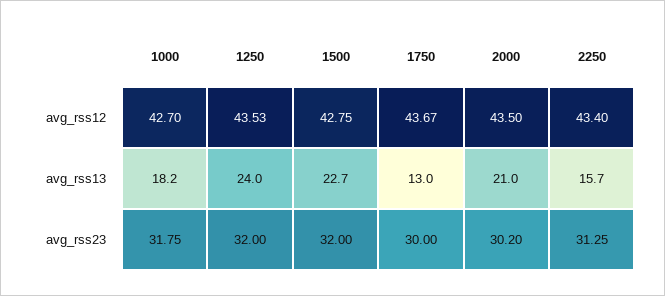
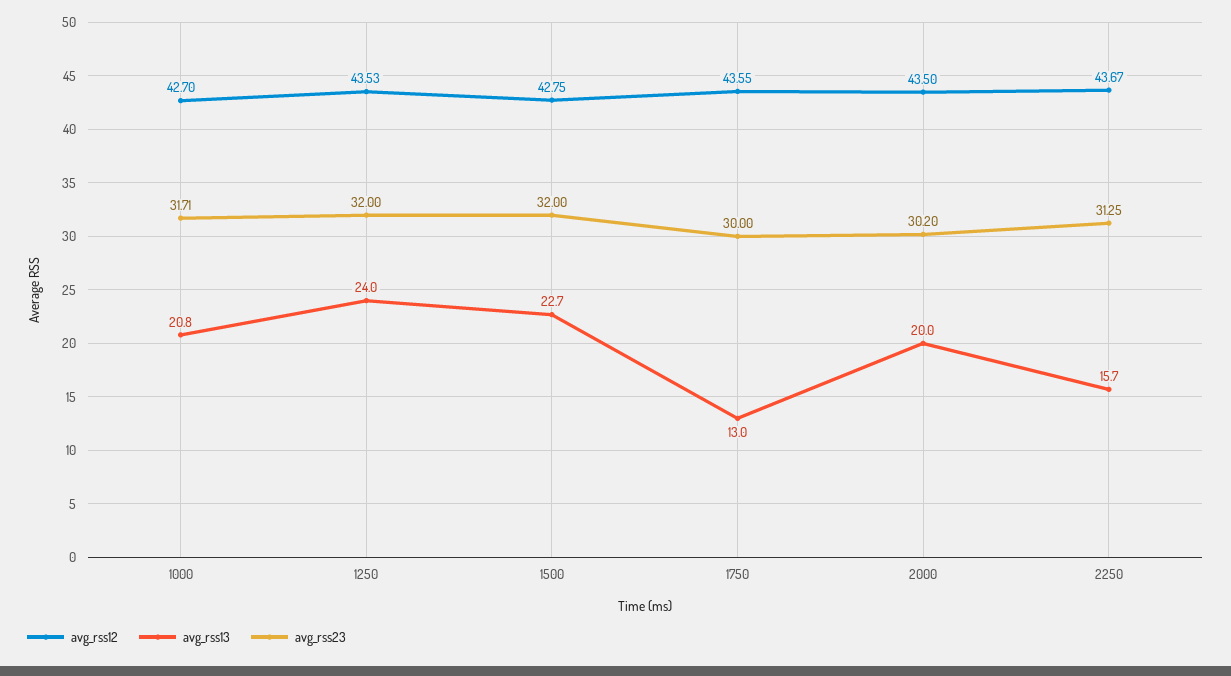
  {
    "avg_rss12": {
      "1000": 42.7,
      "1250": 43.53,
      "1500": 42.75,
-     "1750": 43.67,
+     "1750": 43.55,
      "2000": 43.5,
-     "2250": 43.4
+     "2250": 43.67
    },
    "avg_rss13": {
-     "1000": 18.2,
+     "1000": 20.8,
      "1250": 24,
      "1500": 22.7,
      "1750": 13,
-     "2000": 21,
+     "2000": 20,
      "2250": 15.7
    },
    "avg_rss23": {
-     "1000": 31.75,
+     "1000": 31.71,
      "1250": 32,
      "1500": 32,
      "1750": 30,
      "2000": 30.2,
      "2250": 31.25
    }
  }

